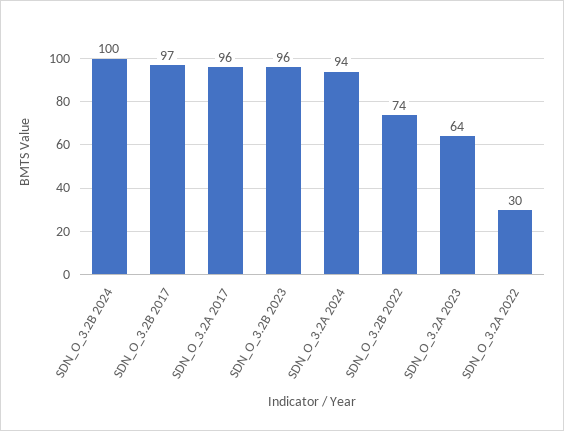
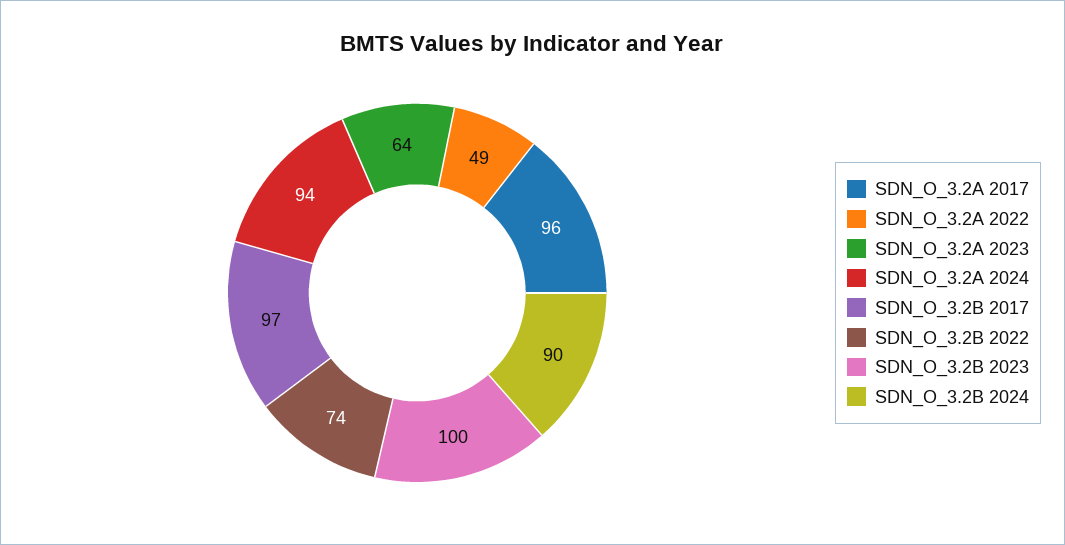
  {
-   "SDN_O_3.2B 2024": 100,
+   "SDN_O_3.2B 2024": 90,
    "SDN_O_3.2B 2017": 97,
    "SDN_O_3.2A 2017": 96,
-   "SDN_O_3.2B 2023": 96,
+   "SDN_O_3.2B 2023": 100,
    "SDN_O_3.2A 2024": 94,
    "SDN_O_3.2B 2022": 74,
    "SDN_O_3.2A 2023": 64,
-   "SDN_O_3.2A 2022": 30
+   "SDN_O_3.2A 2022": 49
  }

